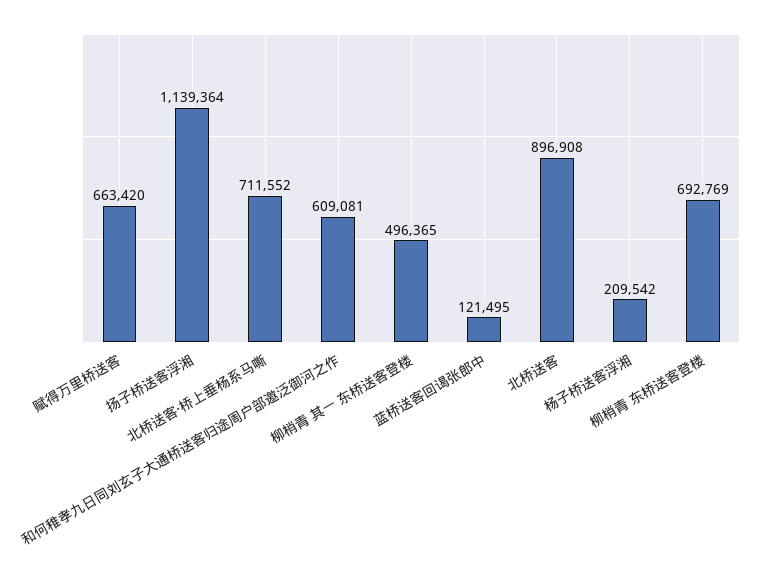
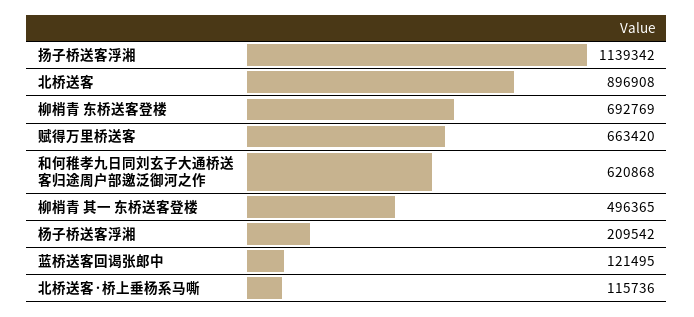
  {
    "赋得万里桥送客": 663420,
-   "扬子桥送客浮湘": 1139364,
+   "扬子桥送客浮湘": 1139342,
-   "北桥送客·桥上垂杨系马嘶": 711552,
+   "北桥送客·桥上垂杨系马嘶": 115736,
-   "和何稚孝九日同刘玄子大通桥送客归途周户部邀泛御河之作": 609081,
+   "和何稚孝九日同刘玄子大通桥送客归途周户部邀泛御河之作": 620868,
    "柳梢青 其一 东桥送客登楼": 496365,
    "蓝桥送客回谒张郎中": 121495,
    "北桥送客": 896908,
    "杨子桥送客浮湘": 209542,
    "柳梢青 东桥送客登楼": 692769
  }

